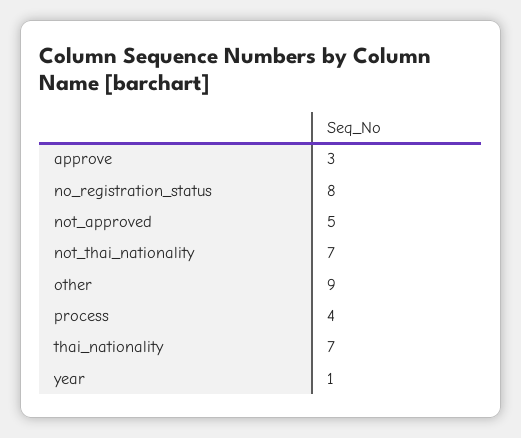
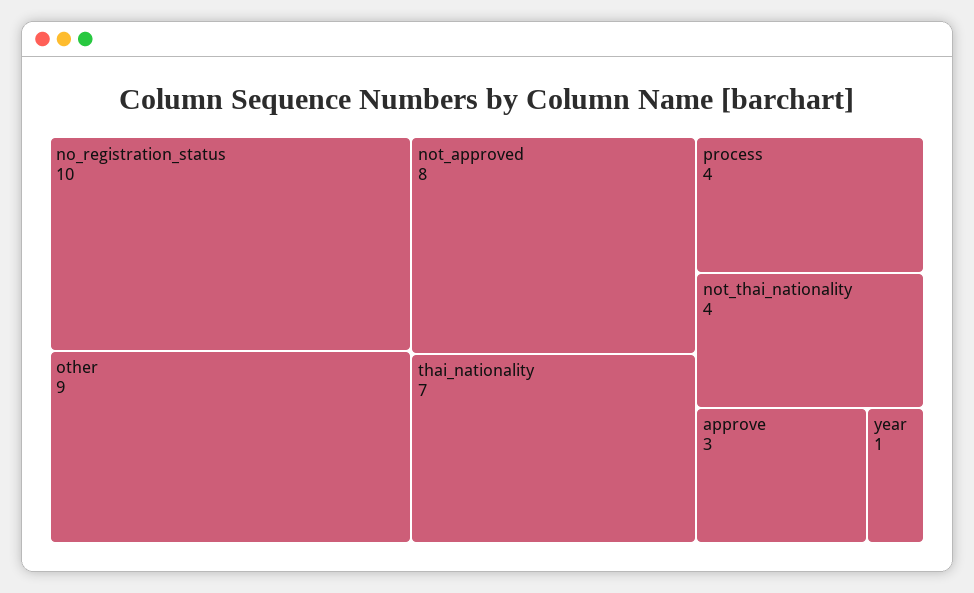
  {
    "approve": 3,
-   "no_registration_status": 8,
+   "no_registration_status": 10,
-   "not_approved": 5,
+   "not_approved": 8,
-   "not_thai_nationality": 7,
+   "not_thai_nationality": 4,
    "other": 9,
    "process": 4,
    "thai_nationality": 7,
    "year": 1
  }

